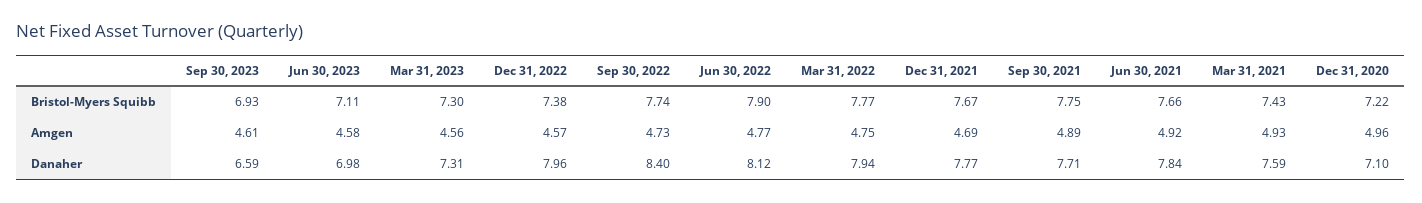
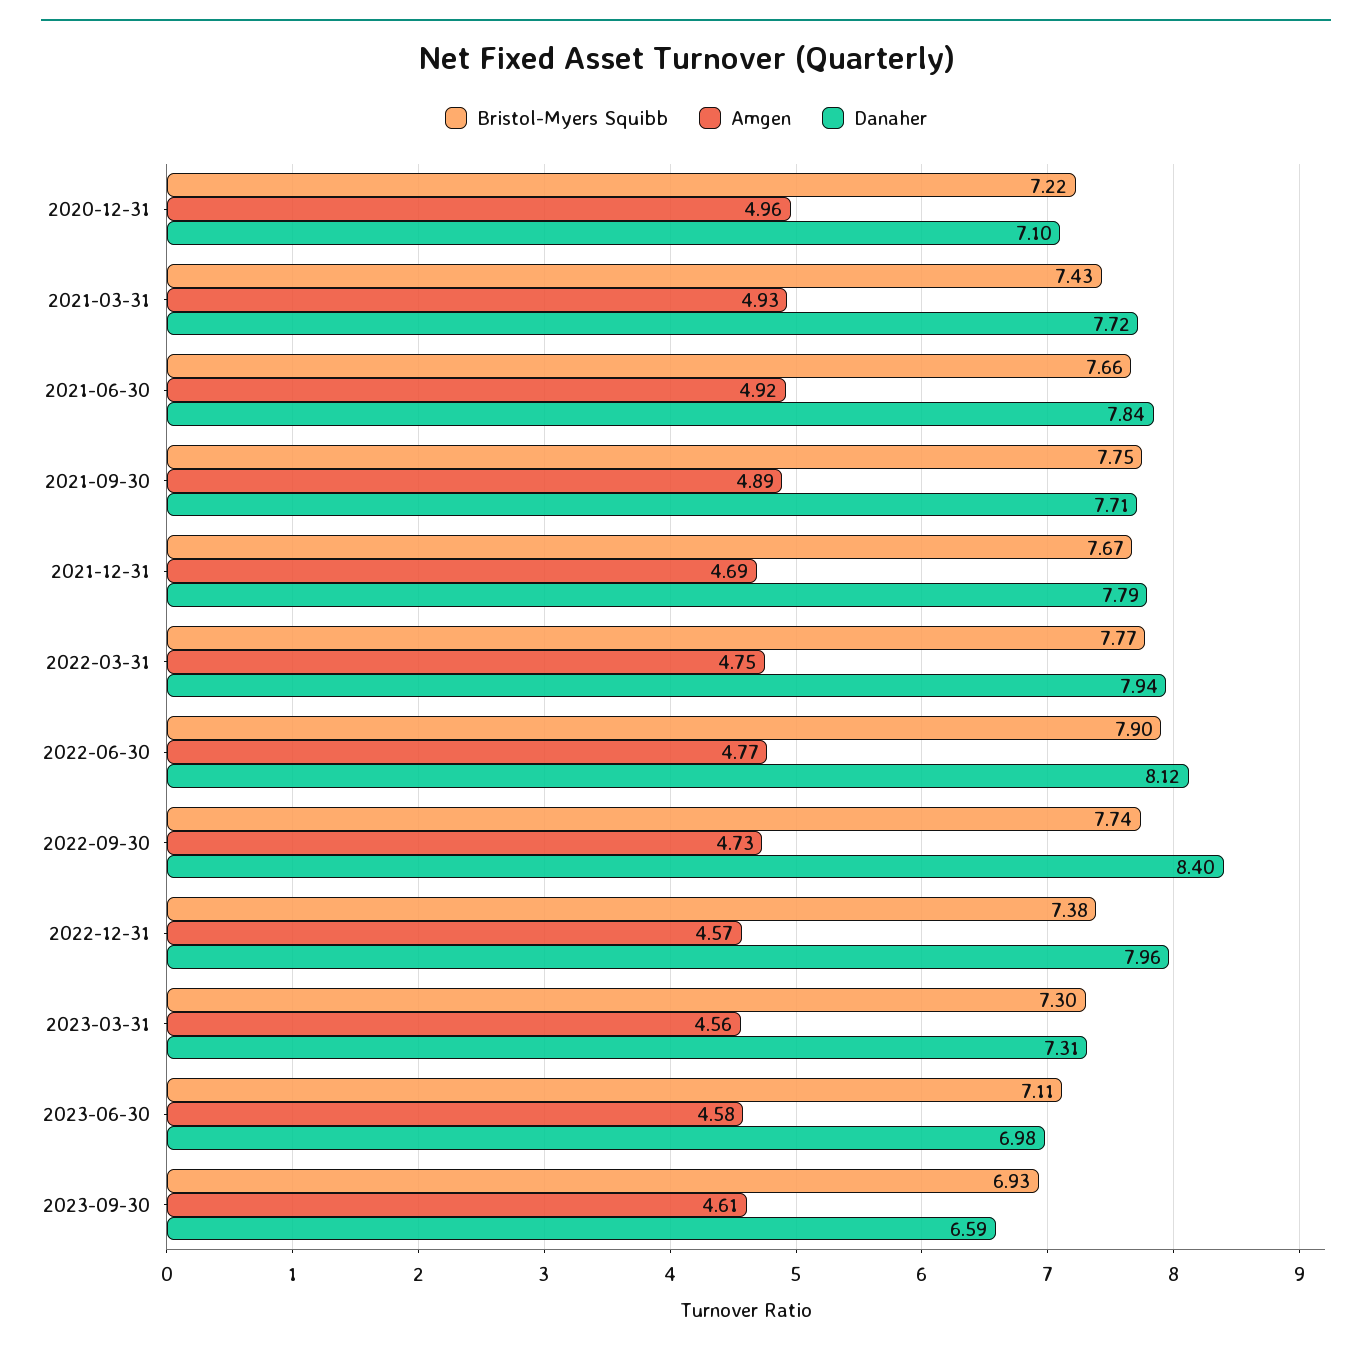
  {
    "Bristol-Myers Squibb": {
      "Sep 30, 2023": 6.93,
      "Jun 30, 2023": 7.11,
      "Mar 31, 2023": 7.3,
      "Dec 31, 2022": 7.38,
      "Sep 30, 2022": 7.74,
      "Jun 30, 2022": 7.9,
      "Mar 31, 2022": 7.77,
      "Dec 31, 2021": 7.67,
      "Sep 30, 2021": 7.75,
      "Jun 30, 2021": 7.66,
      "Mar 31, 2021": 7.43,
      "Dec 31, 2020": 7.22
    },
    "Amgen": {
      "Sep 30, 2023": 4.61,
      "Jun 30, 2023": 4.58,
      "Mar 31, 2023": 4.56,
      "Dec 31, 2022": 4.57,
      "Sep 30, 2022": 4.73,
      "Jun 30, 2022": 4.77,
      "Mar 31, 2022": 4.75,
      "Dec 31, 2021": 4.69,
      "Sep 30, 2021": 4.89,
      "Jun 30, 2021": 4.92,
      "Mar 31, 2021": 4.93,
      "Dec 31, 2020": 4.96
    },
    "Danaher": {
      "Sep 30, 2023": 6.59,
      "Jun 30, 2023": 6.98,
      "Mar 31, 2023": 7.31,
      "Dec 31, 2022": 7.96,
      "Sep 30, 2022": 8.4,
      "Jun 30, 2022": 8.12,
      "Mar 31, 2022": 7.94,
-     "Dec 31, 2021": 7.77,
+     "Dec 31, 2021": 7.79,
      "Sep 30, 2021": 7.71,
      "Jun 30, 2021": 7.84,
-     "Mar 31, 2021": 7.59,
+     "Mar 31, 2021": 7.72,
      "Dec 31, 2020": 7.1
    }
  }

